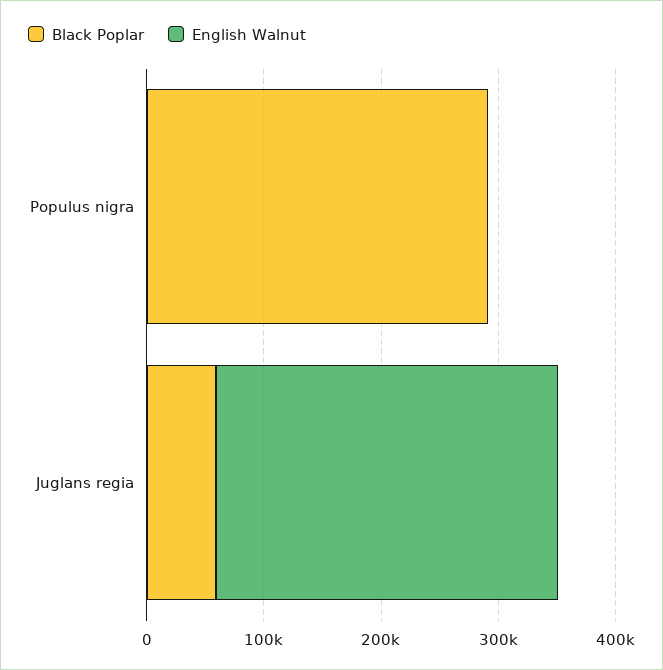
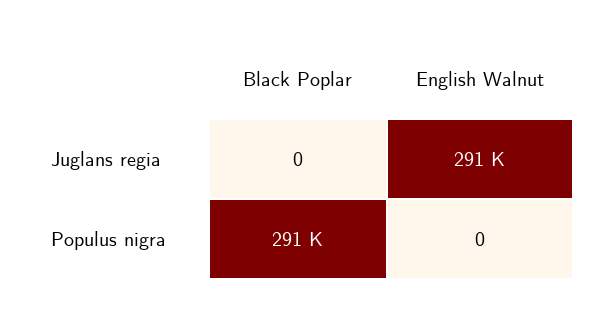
  {
    "Black Poplar": {
      "Populus nigra": 291000,
-     "Juglans regia": 60000
+     "Juglans regia": 0
    },
    "English Walnut": {
      "Populus nigra": 0,
      "Juglans regia": 291000
    }
  }

